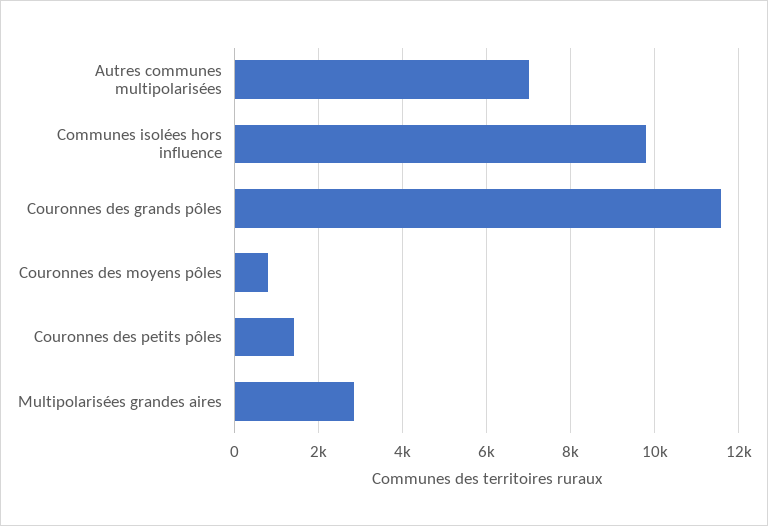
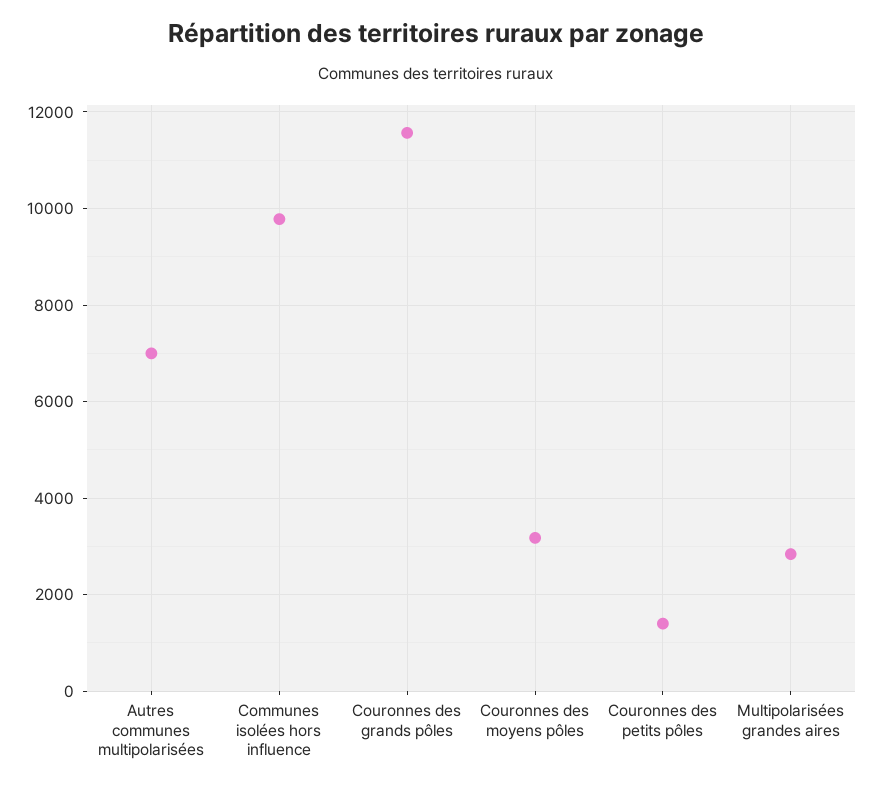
  {
    "Autres communes multipolarisées": 7000,
    "Communes isolées hors influence": 9800,
    "Couronnes des grands pôles": 11600,
-   "Couronnes des moyens pôles": 800,
+   "Couronnes des moyens pôles": 3200,
    "Couronnes des petits pôles": 1400,
    "Multipolarisées grandes aires": 2800
  }

